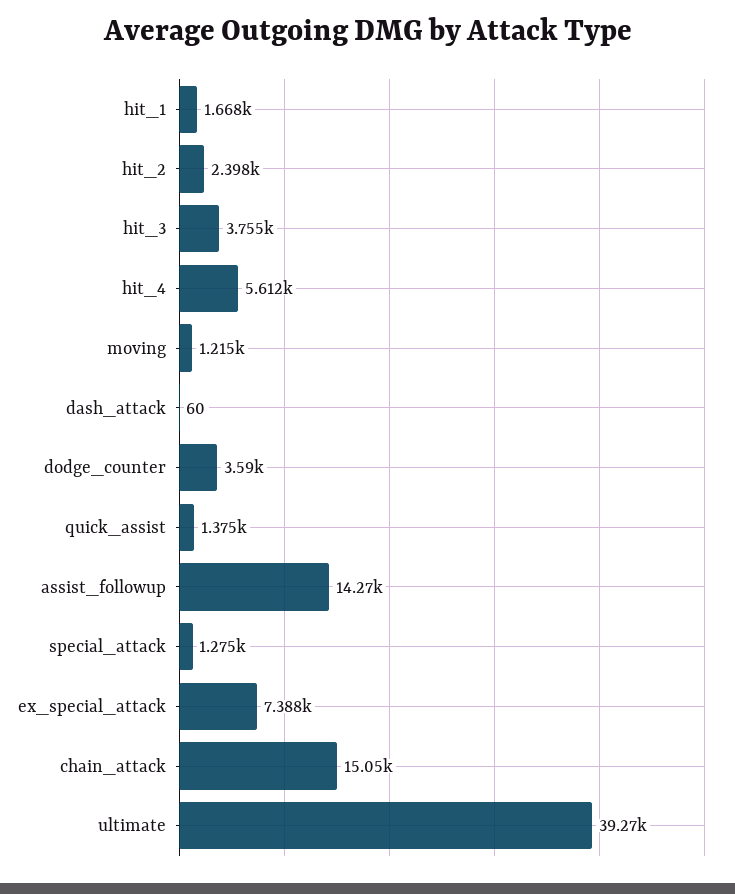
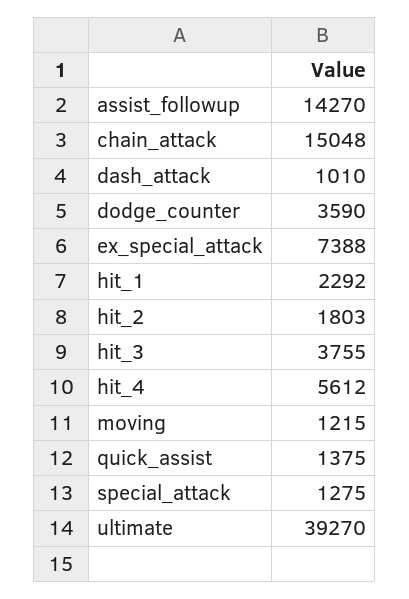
  {
-   "hit_1": 1668,
+   "hit_1": 2292,
-   "hit_2": 2398,
+   "hit_2": 1803,
    "hit_3": 3755,
    "hit_4": 5612,
    "moving": 1215,
-   "dash_attack": 60,
+   "dash_attack": 1010,
    "dodge_counter": 3590,
    "quick_assist": 1375,
    "assist_followup": 14270,
    "special_attack": 1275,
    "ex_special_attack": 7388,
    "chain_attack": 15048,
    "ultimate": 39270
  }

